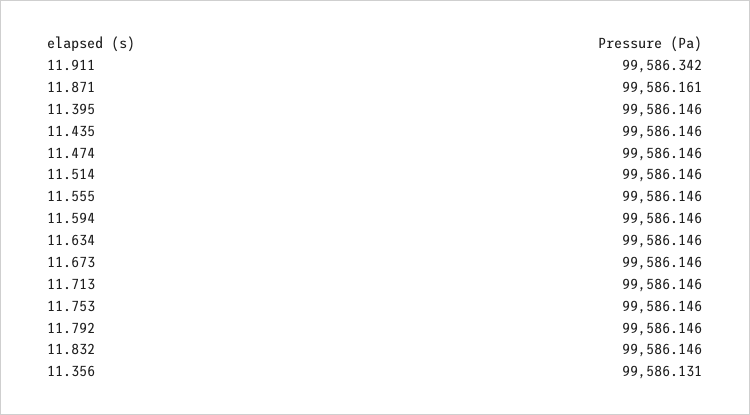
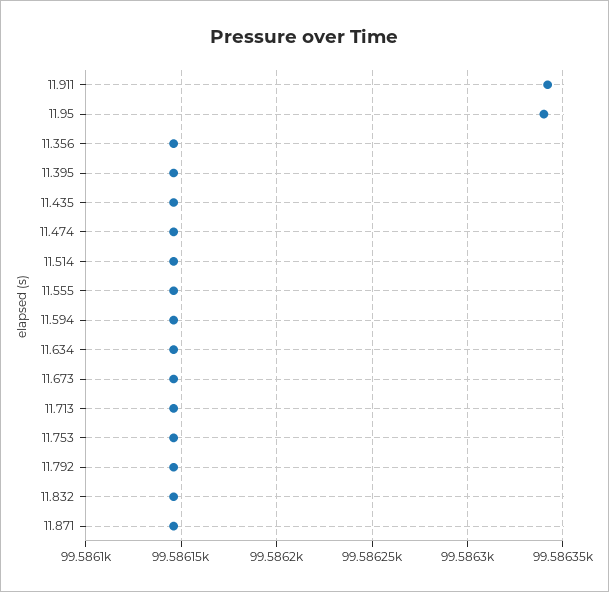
  {
    "11.911": 99586.342,
-   "11.871": 99586.161,
+   "11.871": 99586.145,
    "11.395": 99586.146,
    "11.435": 99586.146,
    "11.474": 99586.146,
    "11.514": 99586.146,
    "11.555": 99586.146,
    "11.594": 99586.146,
    "11.634": 99586.146,
    "11.673": 99586.146,
    "11.713": 99586.146,
    "11.753": 99586.146,
    "11.792": 99586.146,
    "11.832": 99586.146,
-   "11.356": 99586.131
+   "11.356": 99586.145,
+   "11.95": 99586.34
  }

